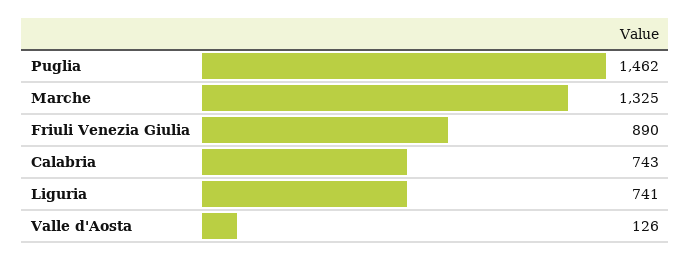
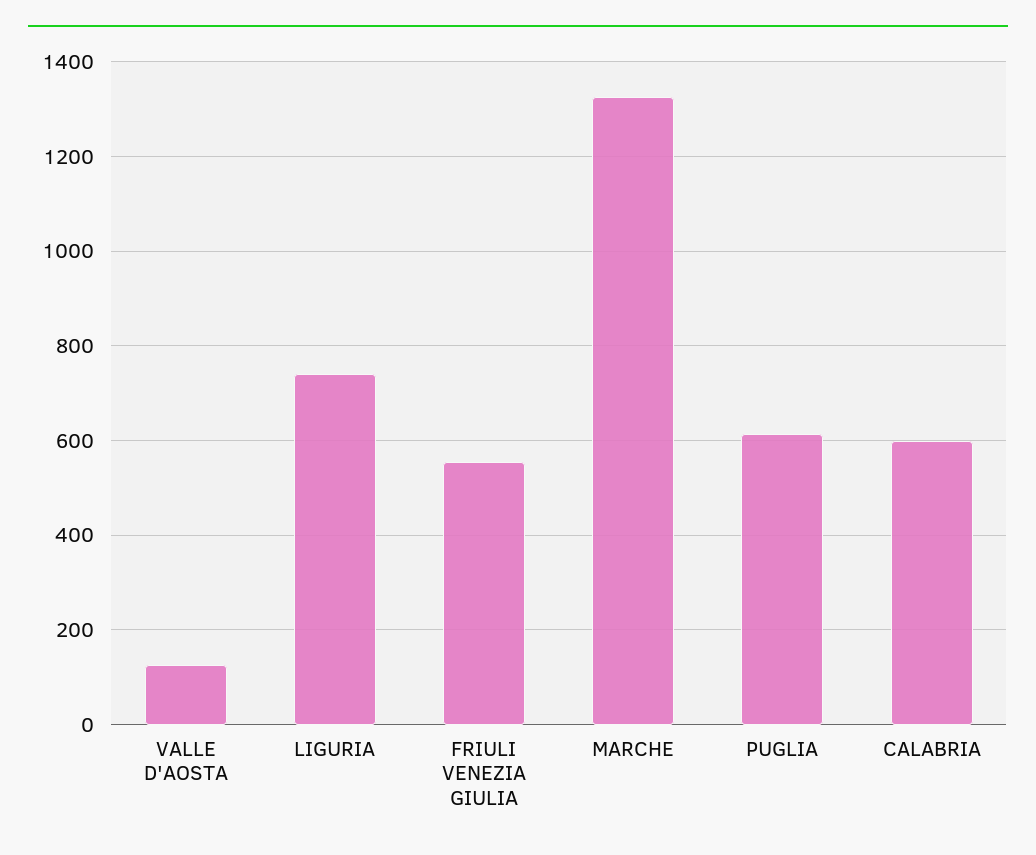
  {
-   "Puglia": 1462,
+   "Puglia": 620,
    "Marche": 1325,
-   "Friuli Venezia Giulia": 890,
+   "Friuli Venezia Giulia": 560,
-   "Calabria": 743,
+   "Calabria": 600,
    "Liguria": 741,
    "Valle d'Aosta": 126
  }

